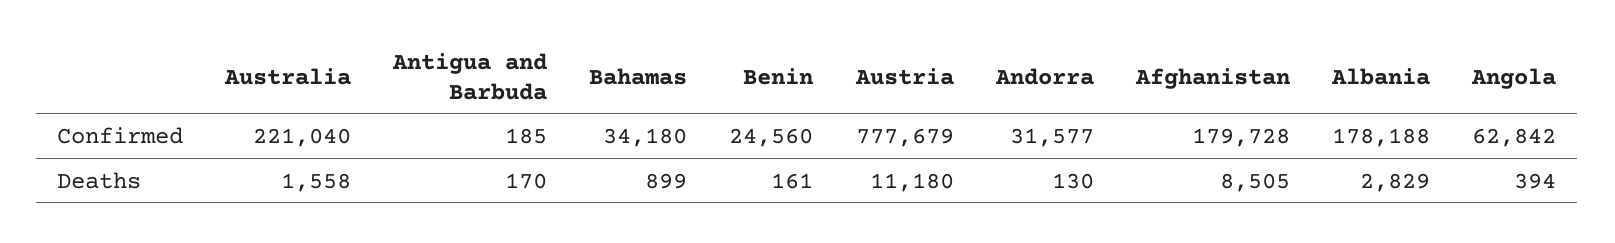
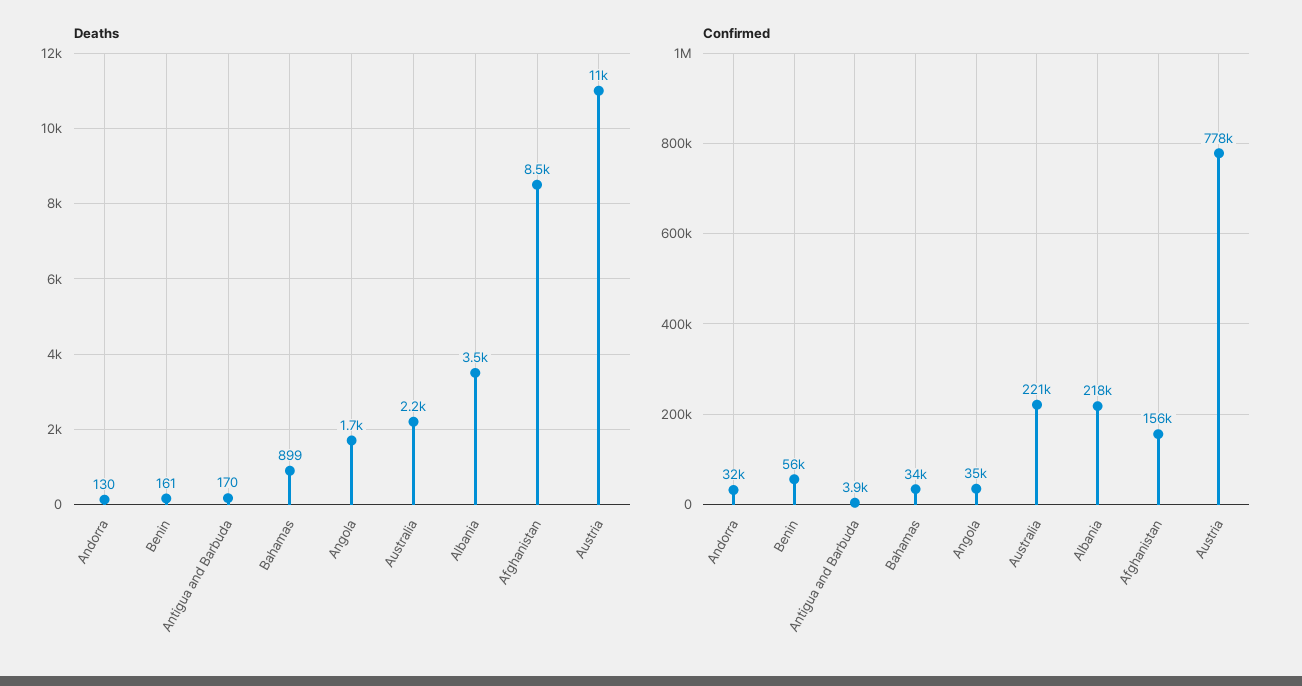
  {
    "Confirmed": {
      "Australia": 221040,
-     "Antigua and Barbuda": 185,
+     "Antigua and Barbuda": 3900,
      "Bahamas": 34180,
-     "Benin": 24560,
+     "Benin": 56000,
      "Austria": 777679,
      "Andorra": 31577,
-     "Afghanistan": 179728,
+     "Afghanistan": 156000,
-     "Albania": 178188,
+     "Albania": 218000,
-     "Angola": 62842
+     "Angola": 35000
    },
    "Deaths": {
-     "Australia": 1558,
+     "Australia": 2200,
      "Antigua and Barbuda": 170,
      "Bahamas": 899,
      "Benin": 161,
      "Austria": 11180,
      "Andorra": 130,
      "Afghanistan": 8505,
-     "Albania": 2829,
+     "Albania": 3500,
-     "Angola": 394
+     "Angola": 1700
    }
  }

